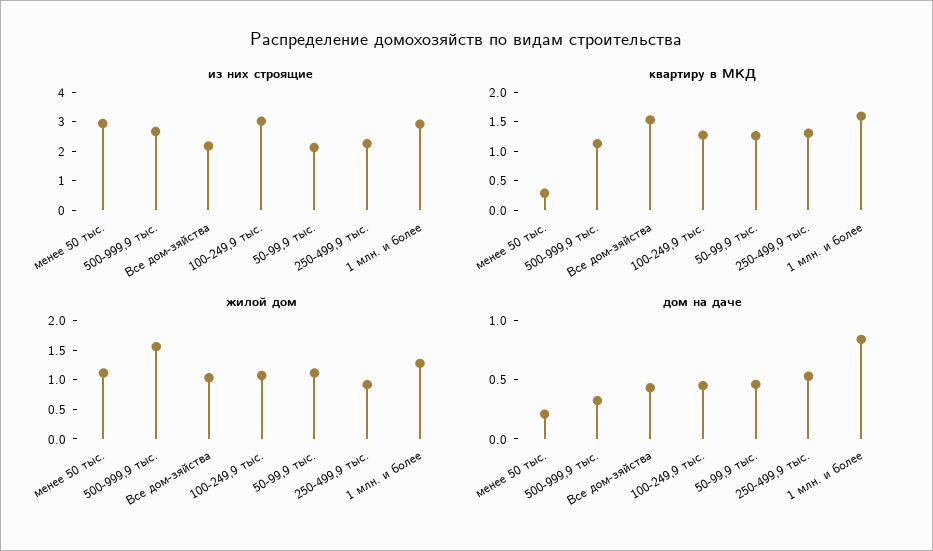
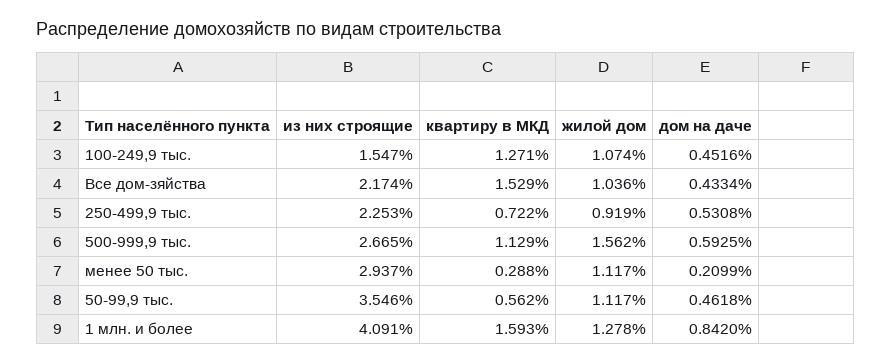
  {
    "из них строящие": {
      "менее 50 тыс.": 2.937,
      "500-999,9 тыс.": 2.665,
      "Все дом-зяйства": 2.174,
-     "100-249,9 тыс.": 3,
+     "100-249,9 тыс.": 1.547,
-     "50-99,9 тыс.": 2,
+     "50-99,9 тыс.": 3.546,
      "250-499,9 тыс.": 2.253,
-     "1 млн. и более": 3
+     "1 млн. и более": 4.091
    },
    "квартиру в МКД": {
      "менее 50 тыс.": 0.288,
      "500-999,9 тыс.": 1.129,
      "Все дом-зяйства": 1.529,
      "100-249,9 тыс.": 1.271,
-     "50-99,9 тыс.": 1.25,
+     "50-99,9 тыс.": 0.562,
-     "250-499,9 тыс.": 1.25,
+     "250-499,9 тыс.": 0.722,
      "1 млн. и более": 1.593
    },
    "жилой дом": {
      "менее 50 тыс.": 1.117,
      "500-999,9 тыс.": 1.562,
      "Все дом-зяйства": 1.036,
      "100-249,9 тыс.": 1.074,
      "50-99,9 тыс.": 1.117,
      "250-499,9 тыс.": 0.919,
      "1 млн. и более": 1.278
    },
    "дом на даче": {
      "менее 50 тыс.": 0.2099,
-     "500-999,9 тыс.": 0.3,
+     "500-999,9 тыс.": 0.5925,
      "Все дом-зяйства": 0.4334,
      "100-249,9 тыс.": 0.4516,
      "50-99,9 тыс.": 0.4618,
      "250-499,9 тыс.": 0.5308,
      "1 млн. и более": 0.842
    }
  }

